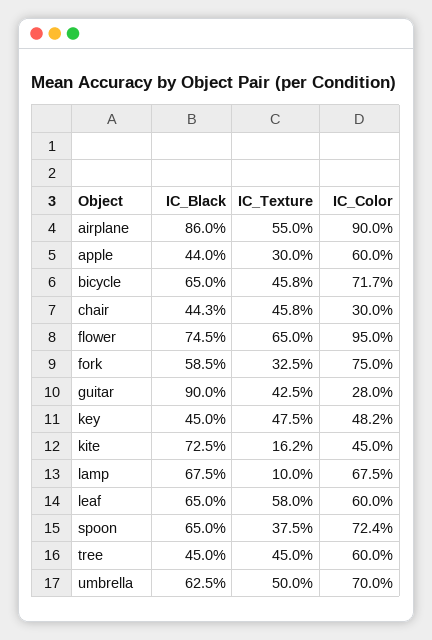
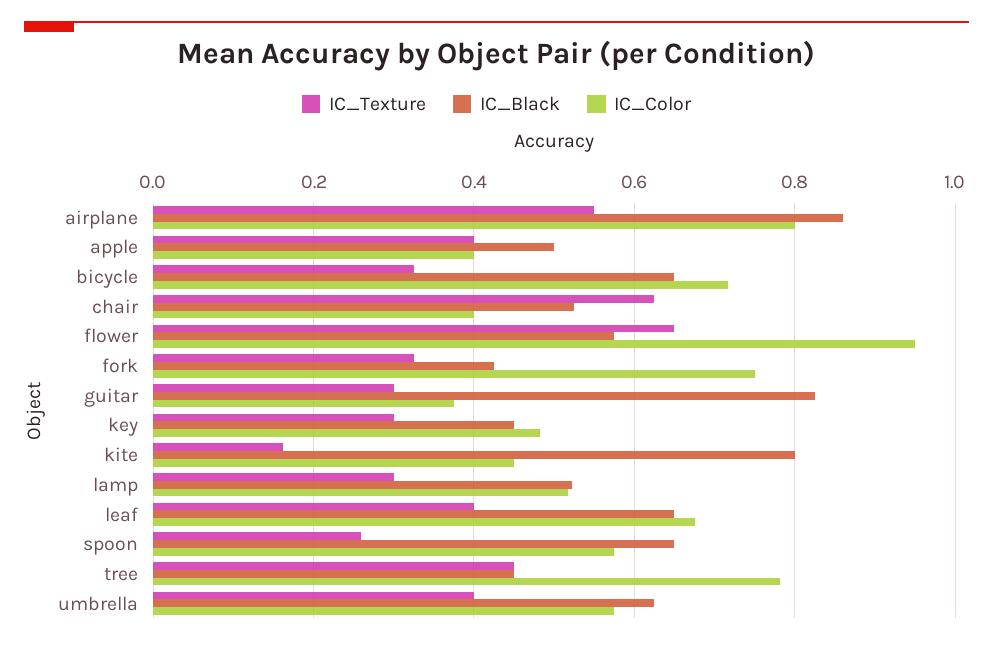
  {
    "IC_Black": {
      "airplane": 0.86,
-     "apple": 0.44,
+     "apple": 0.5,
      "bicycle": 0.65,
-     "chair": 0.443,
+     "chair": 0.52,
-     "flower": 0.745,
+     "flower": 0.58,
-     "fork": 0.585,
+     "fork": 0.42,
-     "guitar": 0.9,
+     "guitar": 0.82,
      "key": 0.45,
-     "kite": 0.725,
+     "kite": 0.8,
-     "lamp": 0.675,
+     "lamp": 0.52,
      "leaf": 0.65,
      "spoon": 0.65,
      "tree": 0.45,
      "umbrella": 0.625
    },
    "IC_Texture": {
      "airplane": 0.55,
-     "apple": 0.3,
+     "apple": 0.4,
-     "bicycle": 0.458,
+     "bicycle": 0.32,
-     "chair": 0.458,
+     "chair": 0.62,
      "flower": 0.65,
      "fork": 0.325,
-     "guitar": 0.425,
+     "guitar": 0.3,
-     "key": 0.475,
+     "key": 0.3,
      "kite": 0.162,
-     "lamp": 0.1,
+     "lamp": 0.3,
-     "leaf": 0.58,
+     "leaf": 0.4,
-     "spoon": 0.375,
+     "spoon": 0.26,
      "tree": 0.45,
-     "umbrella": 0.5
+     "umbrella": 0.4
    },
    "IC_Color": {
-     "airplane": 0.9,
+     "airplane": 0.8,
-     "apple": 0.6,
+     "apple": 0.4,
      "bicycle": 0.717,
-     "chair": 0.3,
+     "chair": 0.4,
      "flower": 0.95,
      "fork": 0.75,
-     "guitar": 0.28,
+     "guitar": 0.38,
      "key": 0.482,
      "kite": 0.45,
-     "lamp": 0.675,
+     "lamp": 0.52,
-     "leaf": 0.6,
+     "leaf": 0.68,
-     "spoon": 0.724,
+     "spoon": 0.58,
-     "tree": 0.6,
+     "tree": 0.78,
-     "umbrella": 0.7
+     "umbrella": 0.58
    }
  }

